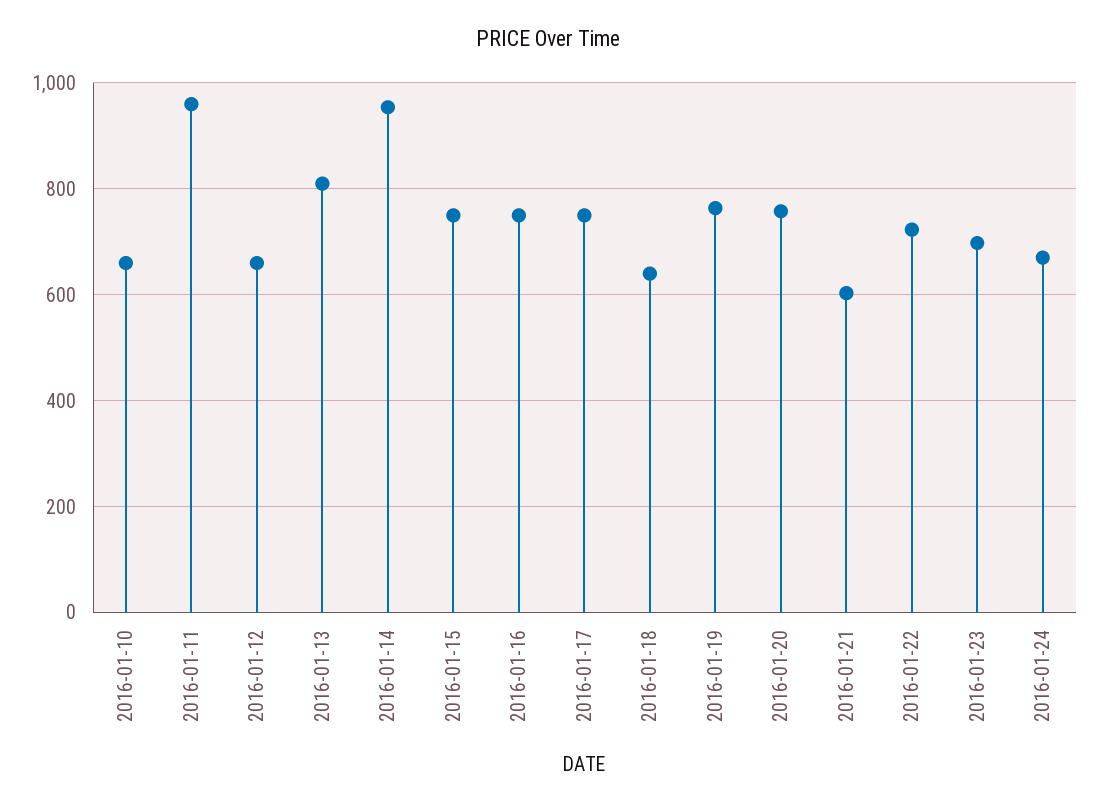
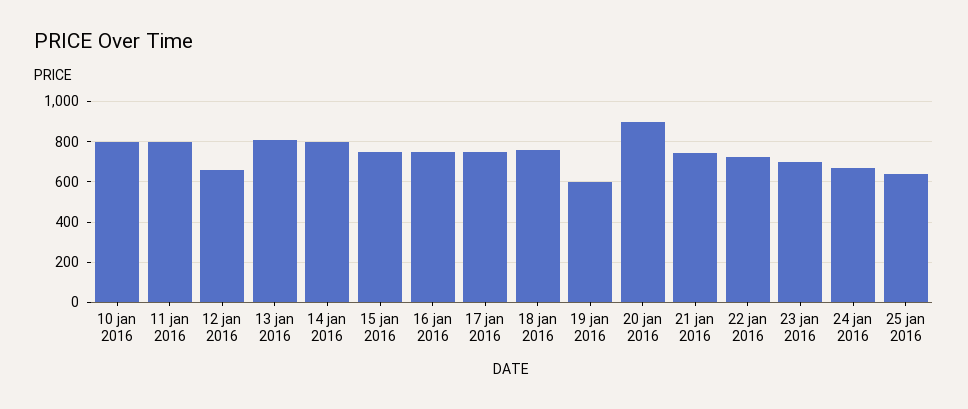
  {
-   "2016-01-10": 660,
+   "2016-01-10": 800,
-   "2016-01-11": 960,
+   "2016-01-11": 800,
    "2016-01-12": 660,
    "2016-01-13": 820,
-   "2016-01-14": 960,
+   "2016-01-14": 800,
    "2016-01-15": 760,
    "2016-01-16": 760,
    "2016-01-17": 760,
-   "2016-01-18": 640,
+   "2016-01-18": 750,
-   "2016-01-19": 760,
+   "2016-01-19": 600,
-   "2016-01-20": 760,
+   "2016-01-20": 900,
-   "2016-01-21": 600,
+   "2016-01-21": 750,
    "2016-01-22": 720,
    "2016-01-23": 700,
-   "2016-01-24": 680
+   "2016-01-24": 680,
+   "25 jan 2016": 650
  }

